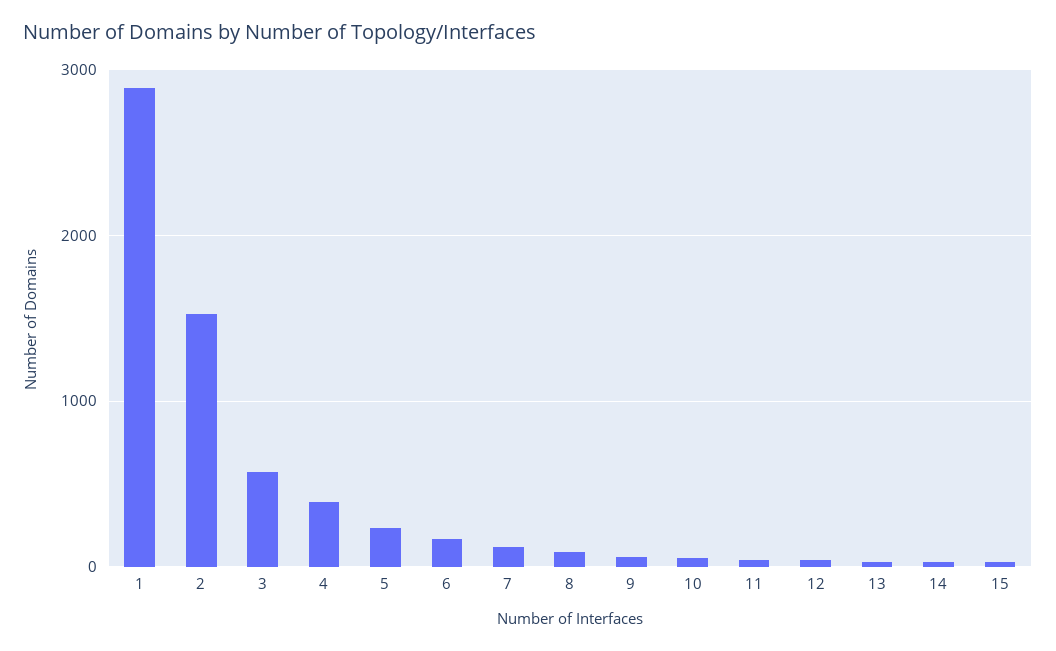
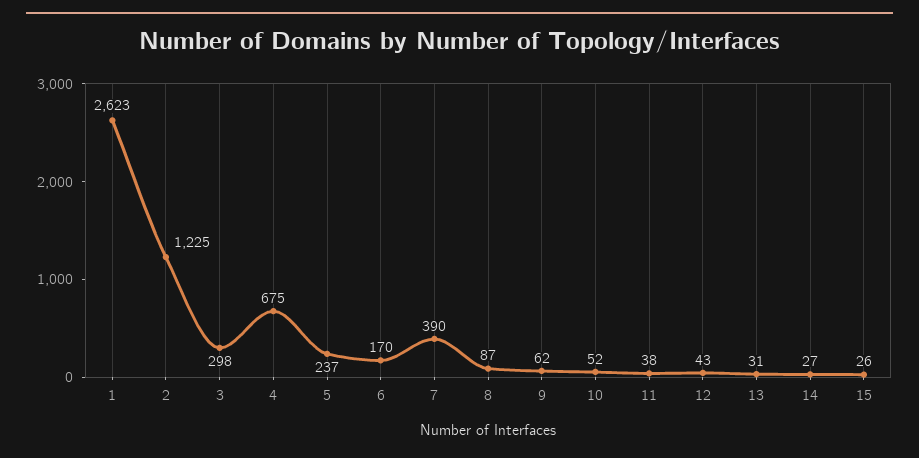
  {
-   "1": 2900,
+   "1": 2623,
-   "2": 1500,
+   "2": 1225,
-   "3": 600,
+   "3": 298,
-   "4": 400,
+   "4": 675,
    "5": 237,
    "6": 170,
-   "7": 100,
+   "7": 390,
    "8": 87,
    "9": 62,
    "10": 52,
    "11": 38,
    "12": 43,
    "13": 31,
    "14": 27,
    "15": 26
  }

